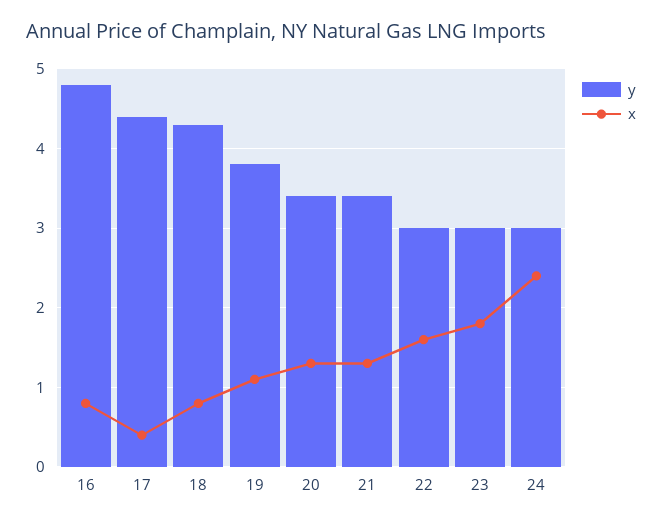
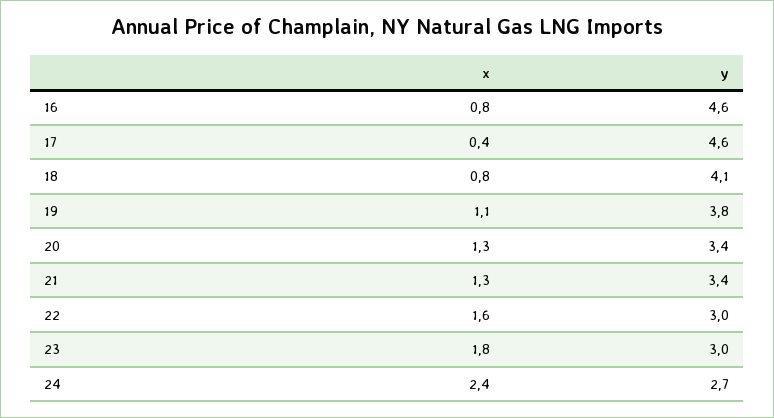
  {
    "y": {
-     "16": 4.8,
+     "16": 4.6,
-     "17": 4.4,
+     "17": 4.6,
-     "18": 4.3,
+     "18": 4.1,
      "19": 3.8,
      "20": 3.4,
      "21": 3.4,
      "22": 3,
      "23": 3,
-     "24": 3
+     "24": 2.7
    },
    "x": {
      "16": 0.8,
      "17": 0.4,
      "18": 0.8,
      "19": 1.1,
      "20": 1.3,
      "21": 1.3,
      "22": 1.6,
      "23": 1.8,
      "24": 2.4
    }
  }

